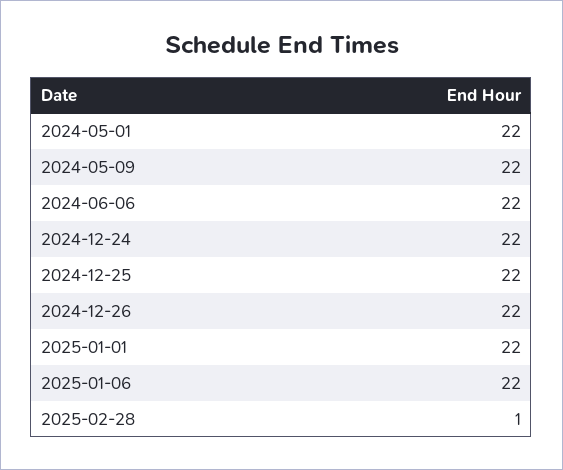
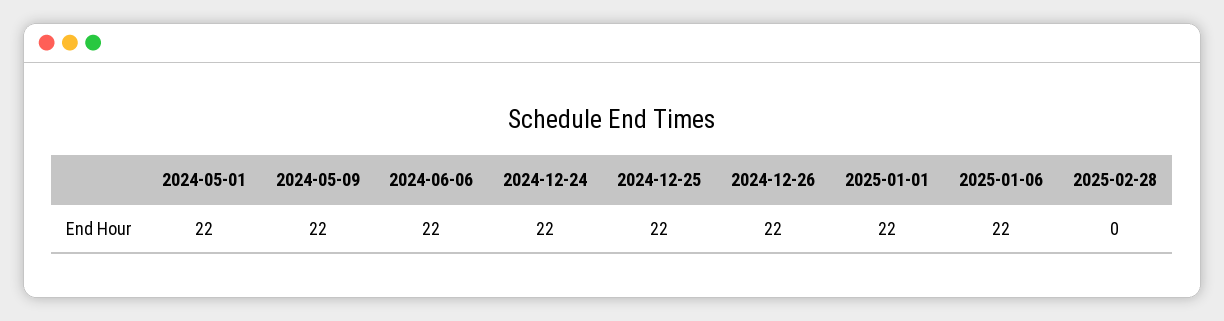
  {
    "2024-05-01": 22,
    "2024-05-09": 22,
    "2024-06-06": 22,
    "2024-12-24": 22,
    "2024-12-25": 22,
    "2024-12-26": 22,
    "2025-01-01": 22,
    "2025-01-06": 22,
-   "2025-02-28": 1
+   "2025-02-28": 0
  }

